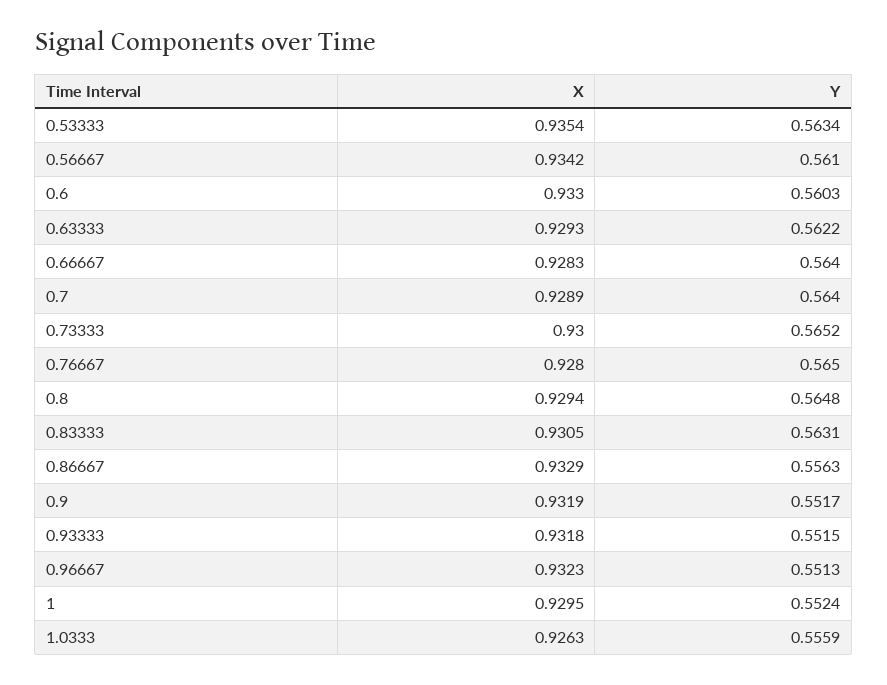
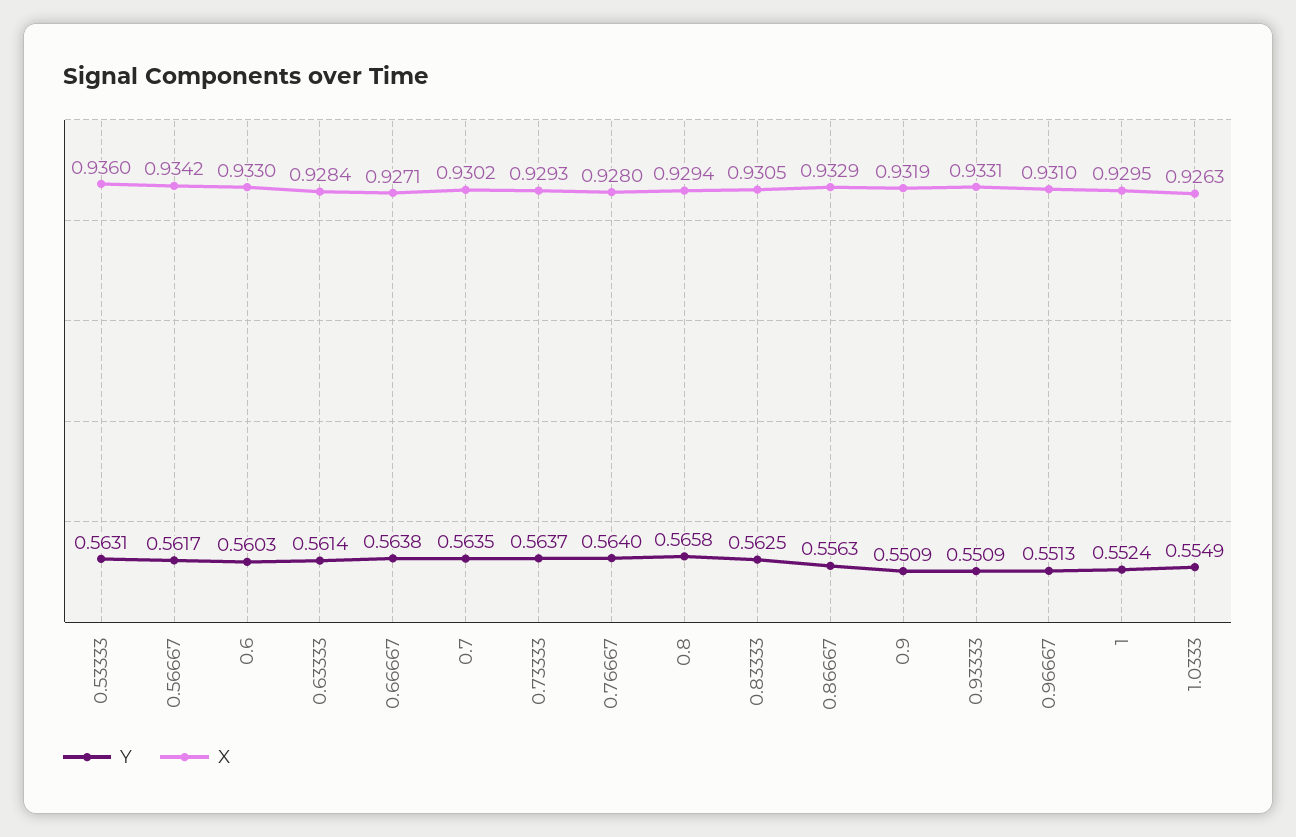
  {
    "X": {
-     "0.53333": 0.9354,
+     "0.53333": 0.936,
      "0.56667": 0.9342,
      "0.6": 0.933,
-     "0.63333": 0.9293,
+     "0.63333": 0.9284,
-     "0.66667": 0.9283,
+     "0.66667": 0.9271,
-     "0.7": 0.9289,
+     "0.7": 0.9302,
-     "0.73333": 0.93,
+     "0.73333": 0.9293,
      "0.76667": 0.928,
      "0.8": 0.9294,
      "0.83333": 0.9305,
      "0.86667": 0.9329,
      "0.9": 0.9319,
-     "0.93333": 0.9318,
+     "0.93333": 0.9331,
-     "0.96667": 0.9323,
+     "0.96667": 0.931,
      "1": 0.9295,
      "1.0333": 0.9263
    },
    "Y": {
-     "0.53333": 0.5634,
+     "0.53333": 0.5631,
-     "0.56667": 0.561,
+     "0.56667": 0.5617,
      "0.6": 0.5603,
-     "0.63333": 0.5622,
+     "0.63333": 0.5614,
-     "0.66667": 0.564,
+     "0.66667": 0.5638,
-     "0.7": 0.564,
+     "0.7": 0.5635,
-     "0.73333": 0.5652,
+     "0.73333": 0.5637,
-     "0.76667": 0.565,
+     "0.76667": 0.564,
-     "0.8": 0.5648,
+     "0.8": 0.5658,
-     "0.83333": 0.5631,
+     "0.83333": 0.5625,
      "0.86667": 0.5563,
-     "0.9": 0.5517,
+     "0.9": 0.5509,
-     "0.93333": 0.5515,
+     "0.93333": 0.5509,
      "0.96667": 0.5513,
      "1": 0.5524,
-     "1.0333": 0.5559
+     "1.0333": 0.5549
    }
  }

